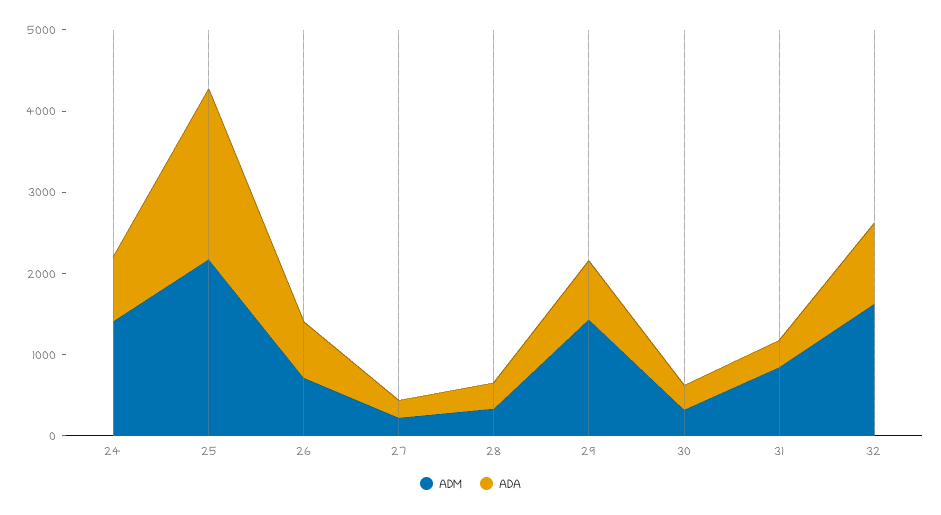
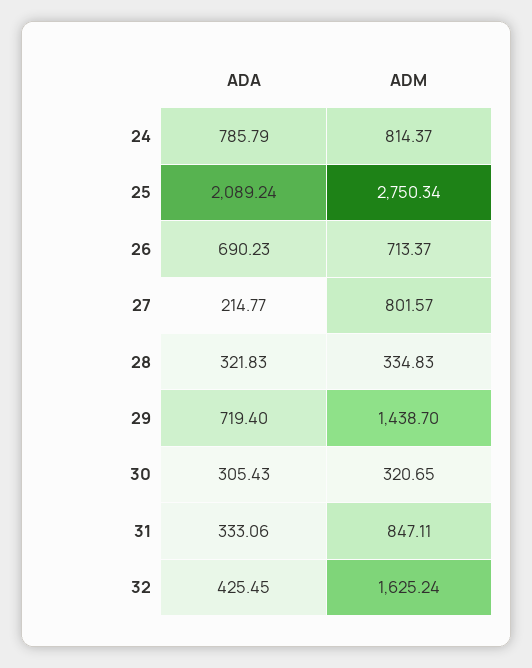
  {
    "ADM": {
-     "24": 1400,
+     "24": 814.37,
-     "25": 2200,
+     "25": 2750.34,
      "26": 713.37,
-     "27": 200,
+     "27": 801.57,
      "28": 334.83,
      "29": 1438.7,
      "30": 320.65,
      "31": 847.11,
      "32": 1625.24
    },
    "ADA": {
      "24": 785.79,
      "25": 2089.24,
      "26": 690.23,
      "27": 214.77,
      "28": 321.83,
      "29": 719.4,
      "30": 305.43,
      "31": 333.06,
-     "32": 1000
+     "32": 425.45
    }
  }

